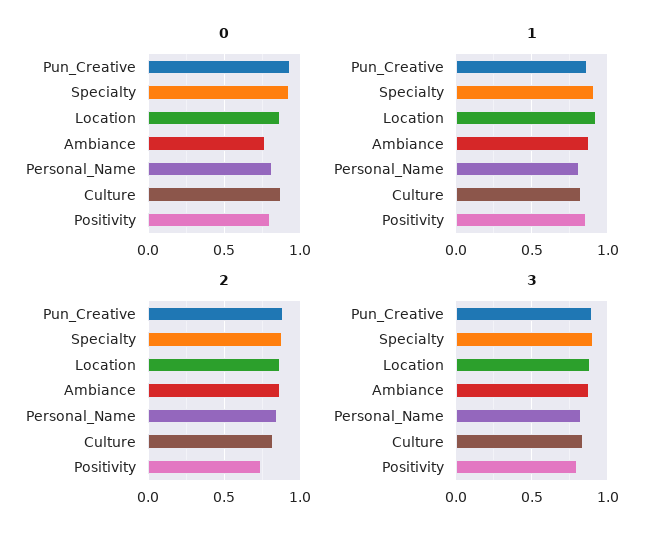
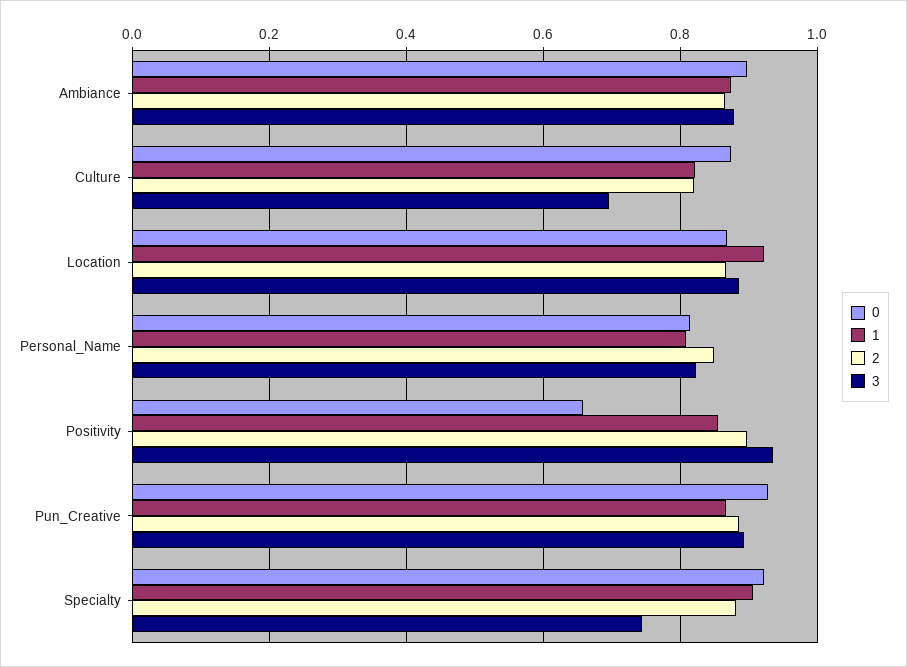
  {
    "0": {
      "Pun_Creative": 0.92,
      "Specialty": 0.92,
      "Location": 0.86,
-     "Ambiance": 0.75,
+     "Ambiance": 0.9,
      "Personal_Name": 0.82,
      "Culture": 0.88,
-     "Positivity": 0.8
+     "Positivity": 0.66
    },
    "1": {
      "Pun_Creative": 0.86,
      "Specialty": 0.9,
      "Location": 0.92,
      "Ambiance": 0.88,
      "Personal_Name": 0.8,
      "Culture": 0.82,
      "Positivity": 0.86
    },
    "2": {
      "Pun_Creative": 0.88,
      "Specialty": 0.88,
      "Location": 0.86,
      "Ambiance": 0.86,
      "Personal_Name": 0.84,
      "Culture": 0.82,
-     "Positivity": 0.75
+     "Positivity": 0.9
    },
    "3": {
      "Pun_Creative": 0.9,
-     "Specialty": 0.9,
+     "Specialty": 0.74,
      "Location": 0.88,
      "Ambiance": 0.88,
      "Personal_Name": 0.82,
-     "Culture": 0.85,
+     "Culture": 0.7,
-     "Positivity": 0.8
+     "Positivity": 0.94
    }
  }

